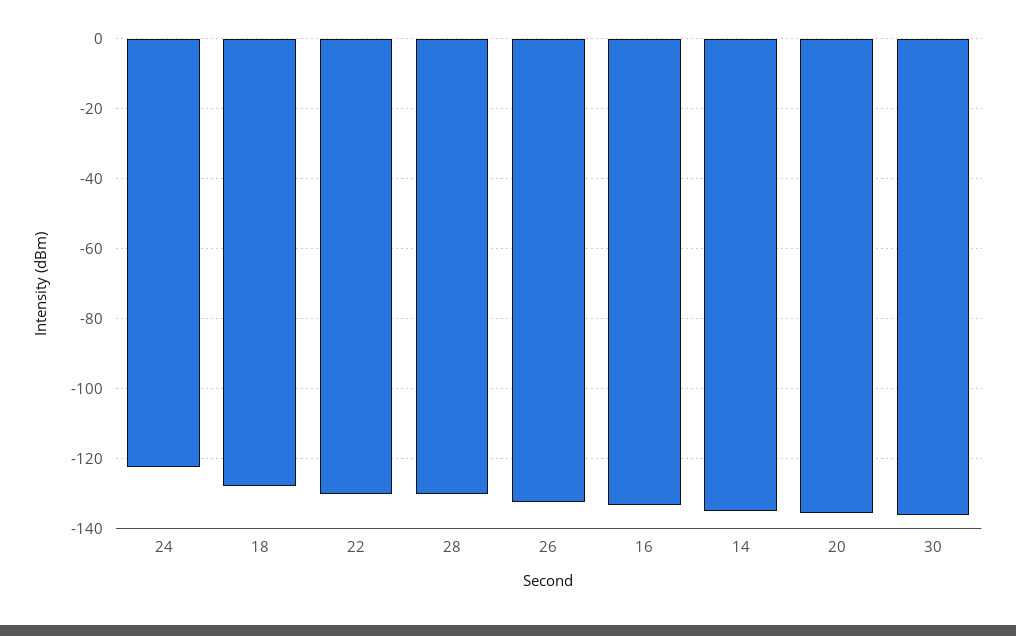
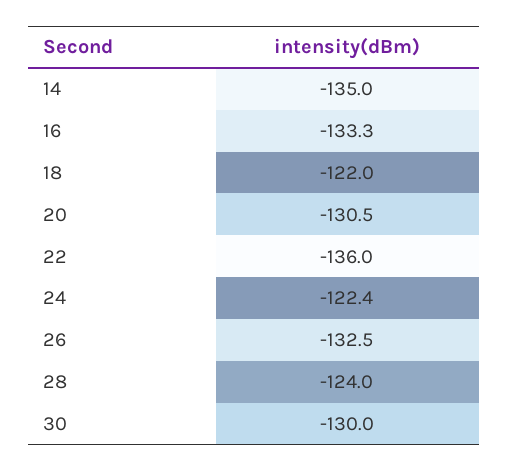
  {
    "24": -122.4,
-   "18": -128,
+   "18": -122,
-   "22": -130,
+   "22": -136,
-   "28": -130,
+   "28": -124,
    "26": -132.5,
    "16": -133.3,
    "14": -135,
-   "20": -136,
+   "20": -130.5,
-   "30": -136
+   "30": -130
  }

